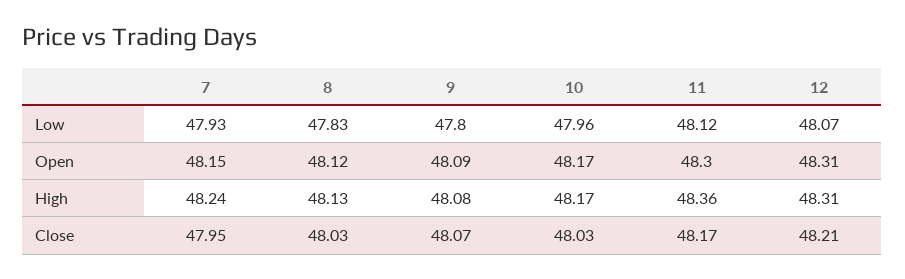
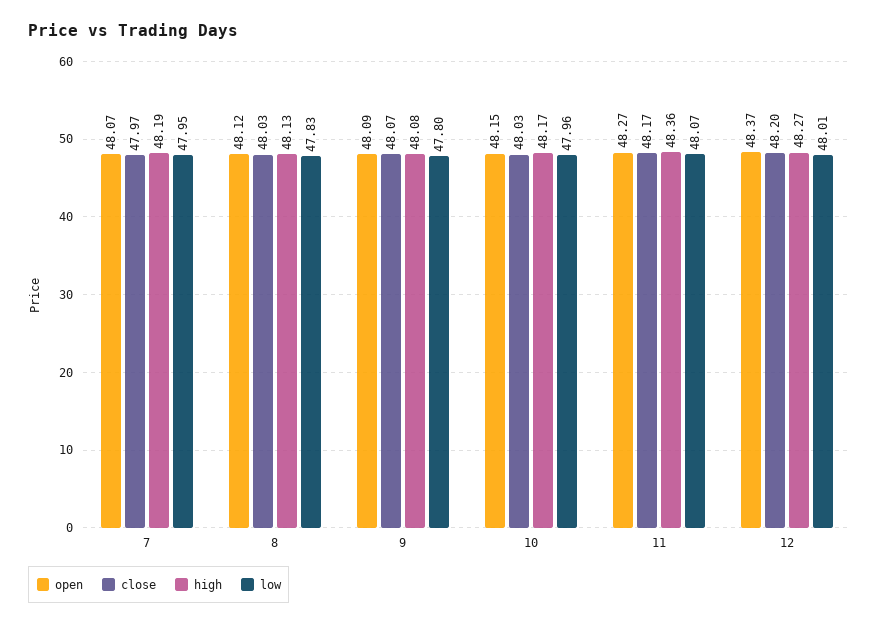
  {
    "Low": {
-     "7": 47.93,
+     "7": 47.95,
      "8": 47.83,
      "9": 47.8,
      "10": 47.96,
-     "11": 48.12,
+     "11": 48.07,
-     "12": 48.07
+     "12": 48.01
    },
    "Open": {
-     "7": 48.15,
+     "7": 48.07,
      "8": 48.12,
      "9": 48.09,
-     "10": 48.17,
+     "10": 48.15,
-     "11": 48.3,
+     "11": 48.27,
-     "12": 48.31
+     "12": 48.37
    },
    "High": {
-     "7": 48.24,
+     "7": 48.19,
      "8": 48.13,
      "9": 48.08,
      "10": 48.17,
      "11": 48.36,
-     "12": 48.31
+     "12": 48.27
    },
    "Close": {
-     "7": 47.95,
+     "7": 47.97,
      "8": 48.03,
      "9": 48.07,
      "10": 48.03,
      "11": 48.17,
-     "12": 48.21
+     "12": 48.2
    }
  }

